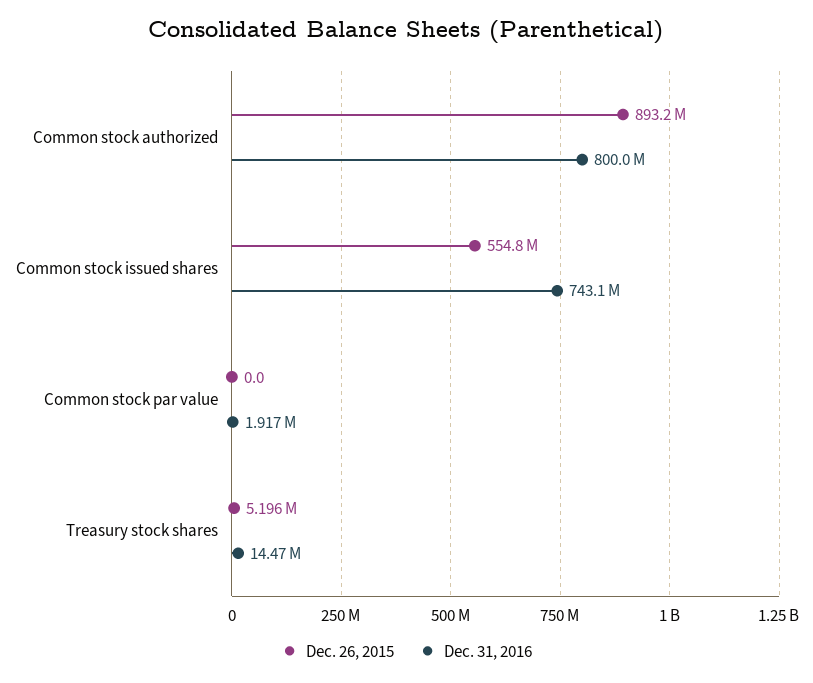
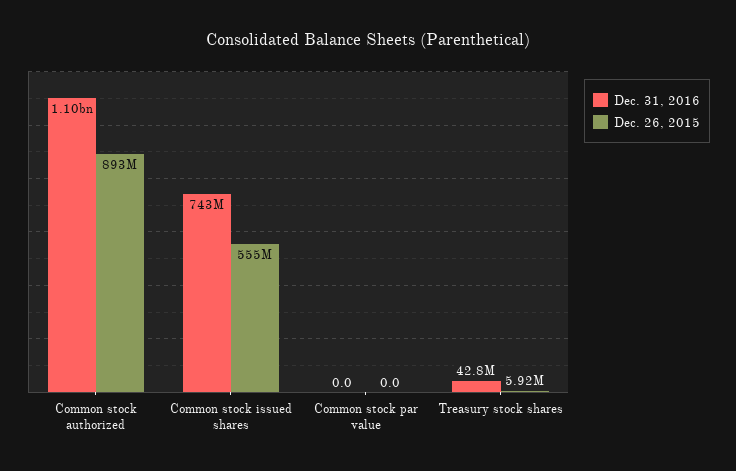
  {
    "Dec. 26, 2015": {
      "Common stock authorized": 893200000,
      "Common stock issued shares": 554800000,
      "Common stock par value": 0,
-     "Treasury stock shares": 5196000
+     "Treasury stock shares": 5920000
    },
    "Dec. 31, 2016": {
-     "Common stock authorized": 800000000,
+     "Common stock authorized": 1100000000,
      "Common stock issued shares": 743100000,
-     "Common stock par value": 1917000,
+     "Common stock par value": 0,
-     "Treasury stock shares": 14470000
+     "Treasury stock shares": 42800000
    }
  }

